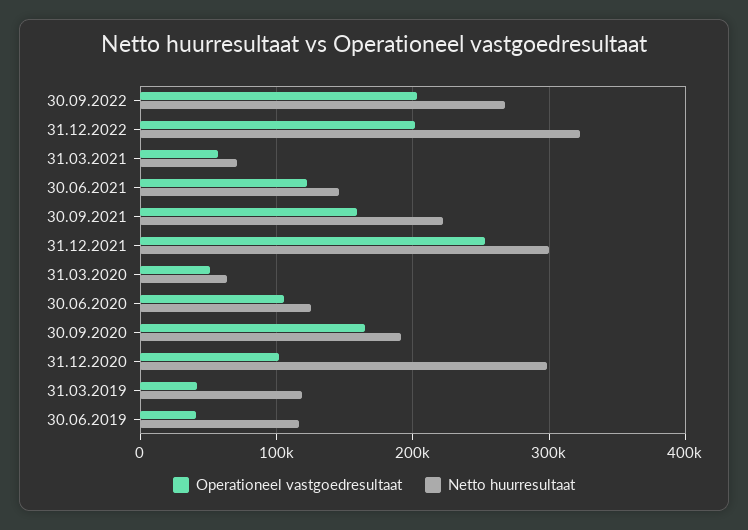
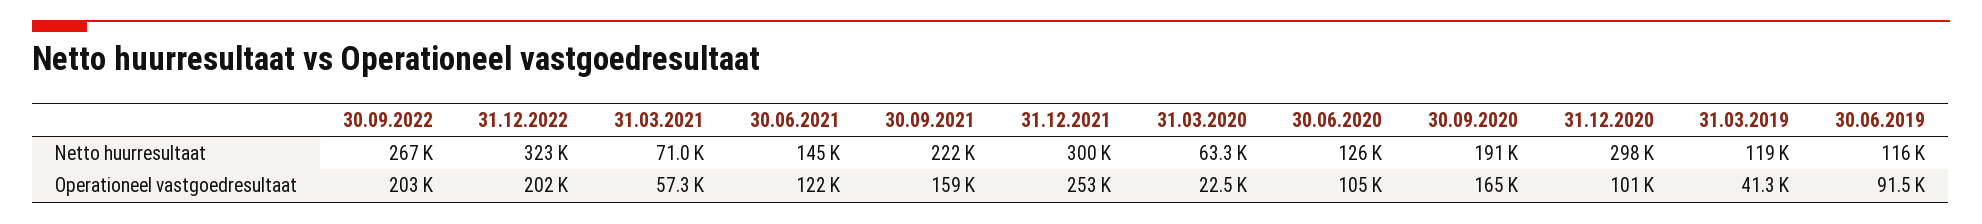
  {
    "Operationeel vastgoedresultaat": {
      "30.09.2022": 203000,
      "31.12.2022": 202000,
      "31.03.2021": 57300,
      "30.06.2021": 122000,
      "30.09.2021": 159000,
      "31.12.2021": 253000,
-     "31.03.2020": 50000,
+     "31.03.2020": 22500,
      "30.06.2020": 105000,
      "30.09.2020": 165000,
      "31.12.2020": 101000,
      "31.03.2019": 41300,
-     "30.06.2019": 40000
+     "30.06.2019": 91500
    },
    "Netto huurresultaat": {
      "30.09.2022": 267000,
      "31.12.2022": 323000,
      "31.03.2021": 71000,
      "30.06.2021": 145000,
      "30.09.2021": 222000,
      "31.12.2021": 300000,
      "31.03.2020": 63300,
      "30.06.2020": 126000,
      "30.09.2020": 191000,
      "31.12.2020": 298000,
      "31.03.2019": 119000,
      "30.06.2019": 116000
    }
  }

